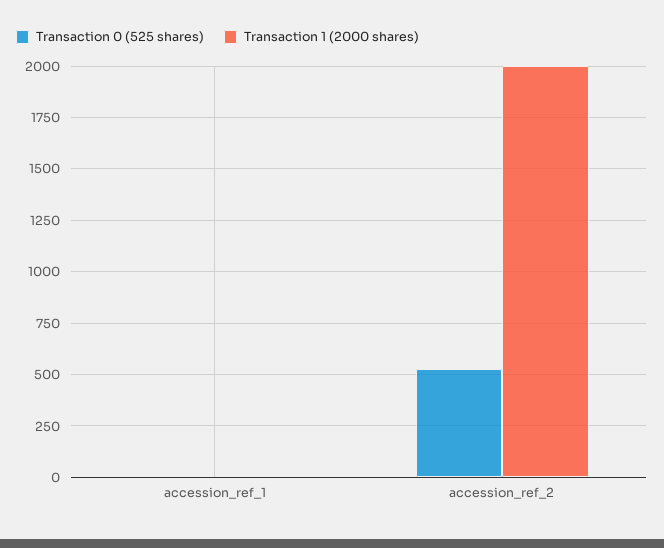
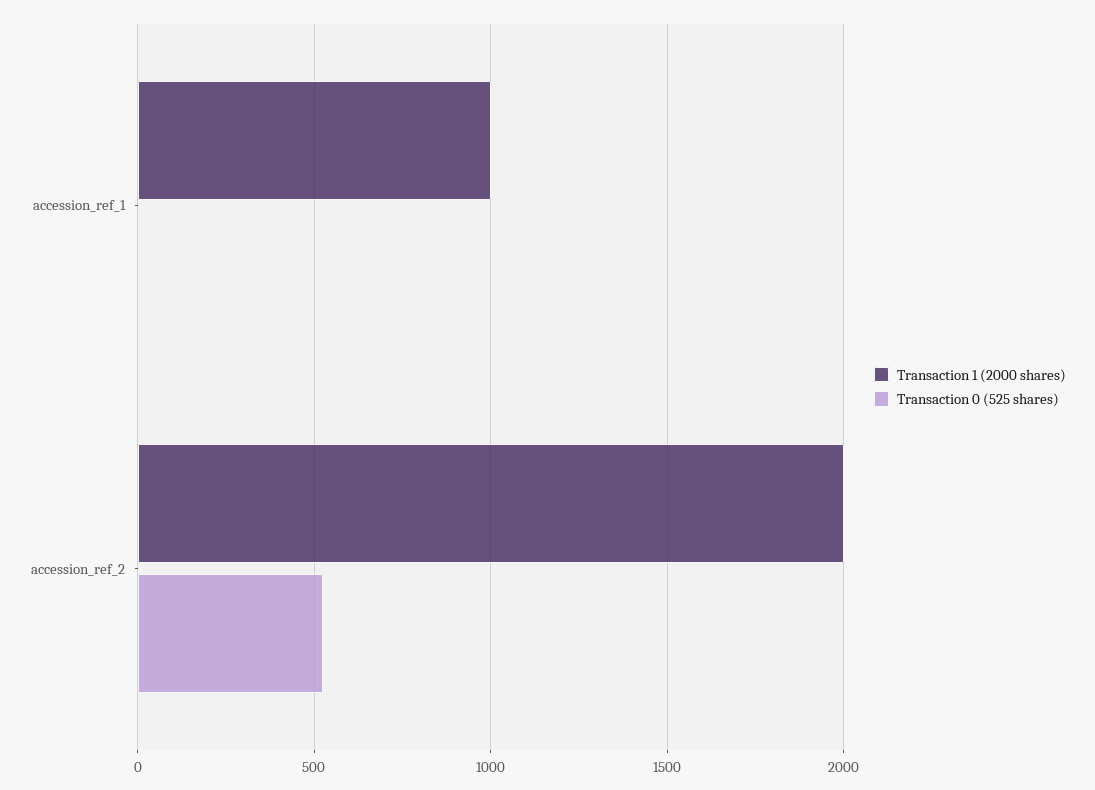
  {
    "Transaction 0 (525 shares)": {
      "accession_ref_1": 0,
      "accession_ref_2": 550
    },
    "Transaction 1 (2000 shares)": {
-     "accession_ref_1": 0,
+     "accession_ref_1": 1000,
      "accession_ref_2": 2000
    }
  }

